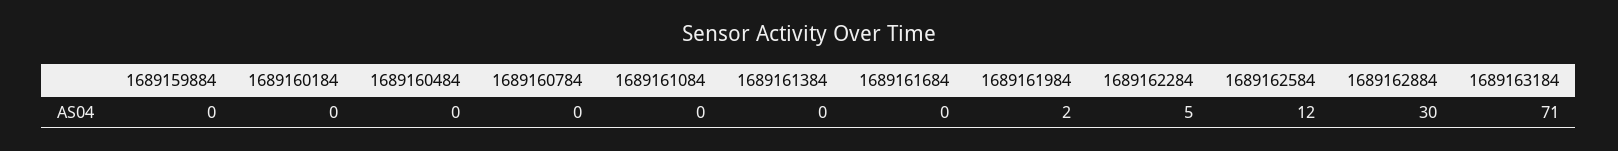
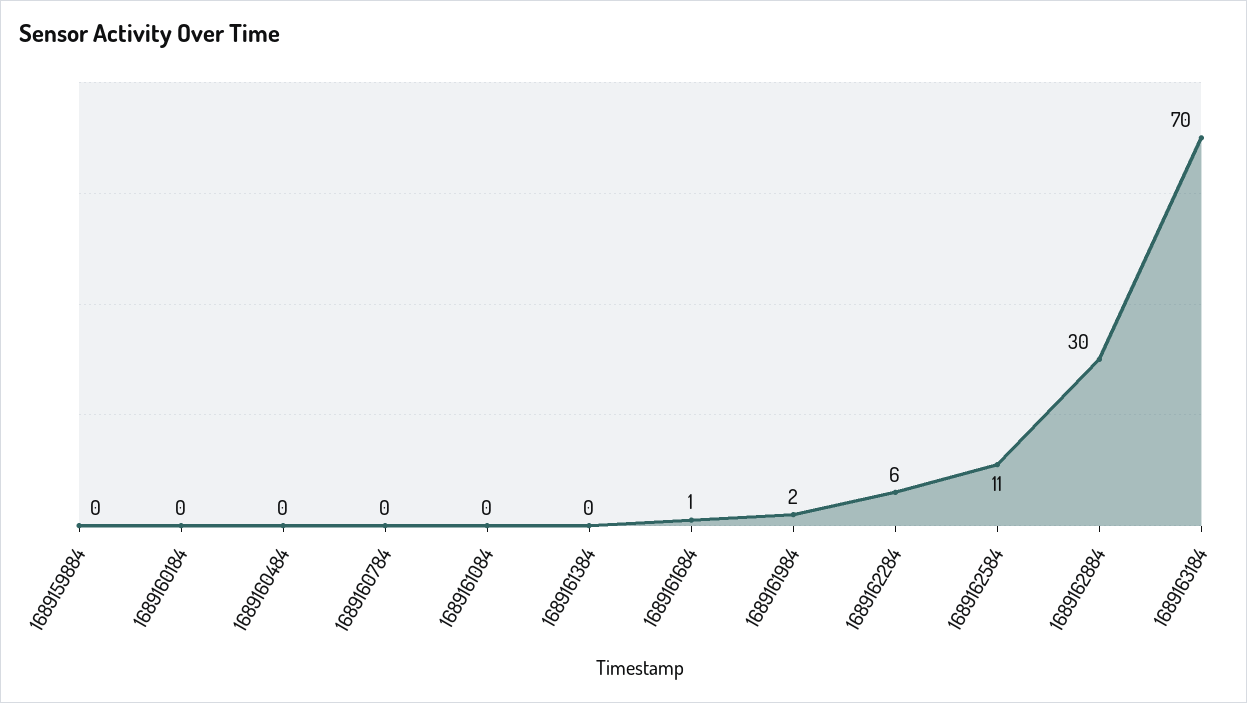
  {
    "1689159884": 0,
    "1689160184": 0,
    "1689160484": 0,
    "1689160784": 0,
    "1689161084": 0,
    "1689161384": 0,
-   "1689161684": 0,
+   "1689161684": 1,
    "1689161984": 2,
-   "1689162284": 5,
+   "1689162284": 6,
-   "1689162584": 12,
+   "1689162584": 11,
    "1689162884": 30,
-   "1689163184": 71
+   "1689163184": 70
  }

